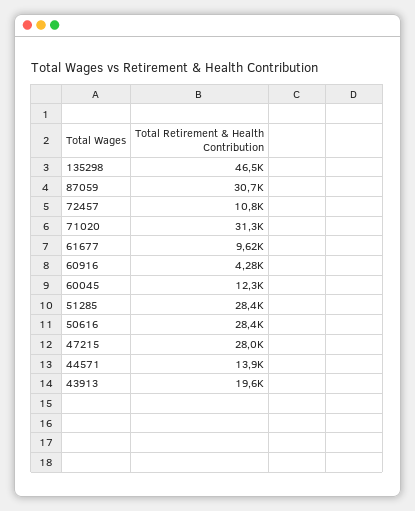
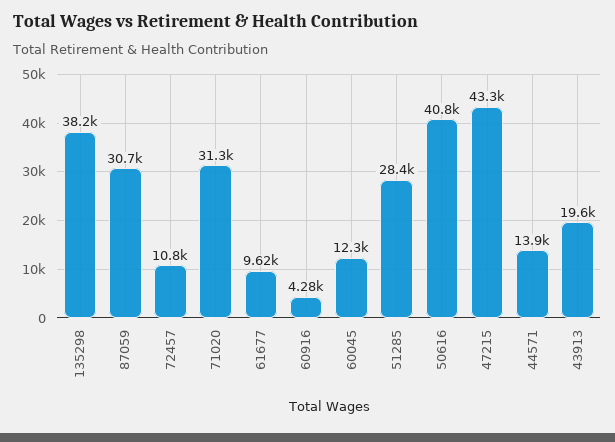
  {
-   "135298": 46500,
+   "135298": 38200,
    "87059": 30700,
    "72457": 10800,
    "71020": 31300,
    "61677": 9620,
    "60916": 4280,
    "60045": 12300,
    "51285": 28400,
-   "50616": 28400,
+   "50616": 40800,
-   "47215": 28000,
+   "47215": 43300,
    "44571": 13900,
    "43913": 19600
  }

